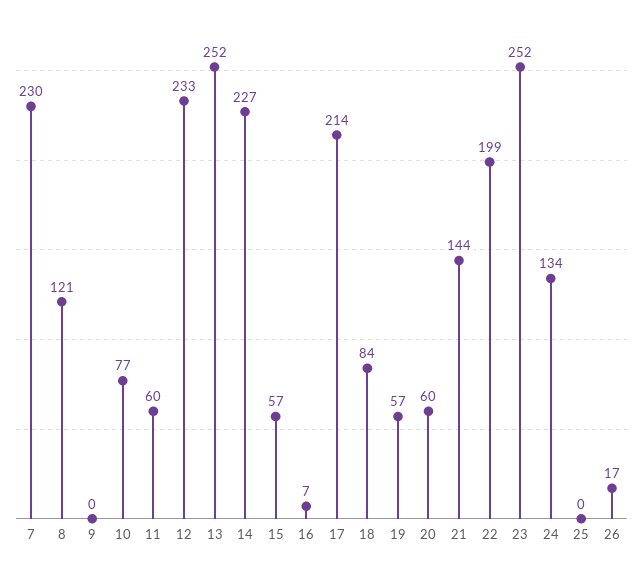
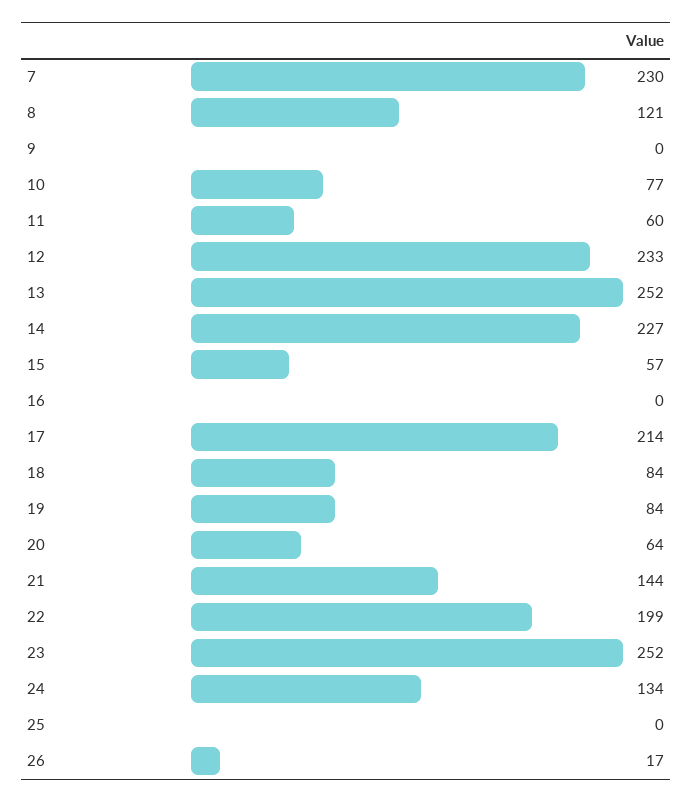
  {
    "7": 230,
    "8": 121,
    "9": 0,
    "10": 77,
    "11": 60,
    "12": 233,
    "13": 252,
    "14": 227,
    "15": 57,
-   "16": 7,
+   "16": 0,
    "17": 214,
    "18": 84,
-   "19": 57,
+   "19": 84,
-   "20": 60,
+   "20": 64,
    "21": 144,
    "22": 199,
    "23": 252,
    "24": 134,
    "25": 0,
    "26": 17
  }

